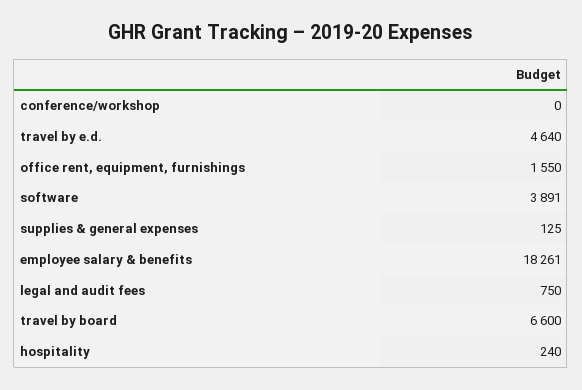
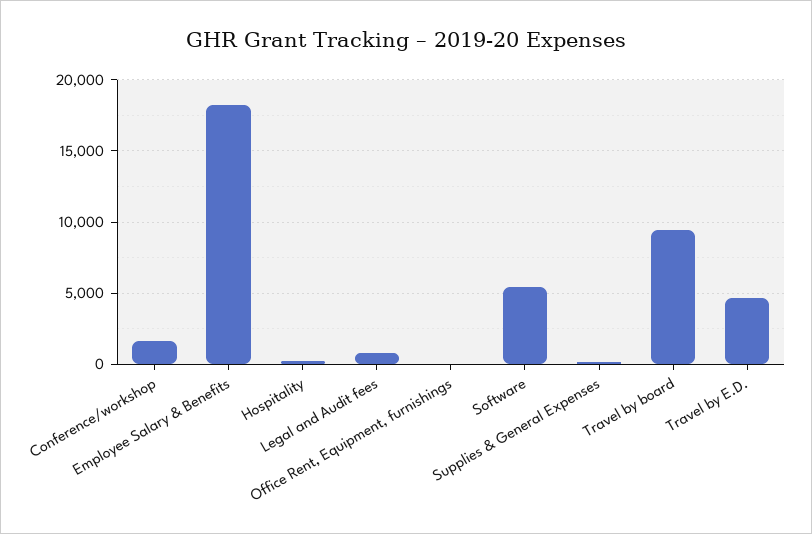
  {
-   "conference/workshop": 0,
+   "conference/workshop": 1500,
    "travel by e.d.": 4640,
-   "office rent, equipment, furnishings": 1550,
+   "office rent, equipment, furnishings": 0,
-   "software": 3891,
+   "software": 5500,
    "supplies & general expenses": 125,
    "employee salary & benefits": 18261,
    "legal and audit fees": 750,
-   "travel by board": 6600,
+   "travel by board": 9500,
    "hospitality": 240
  }

